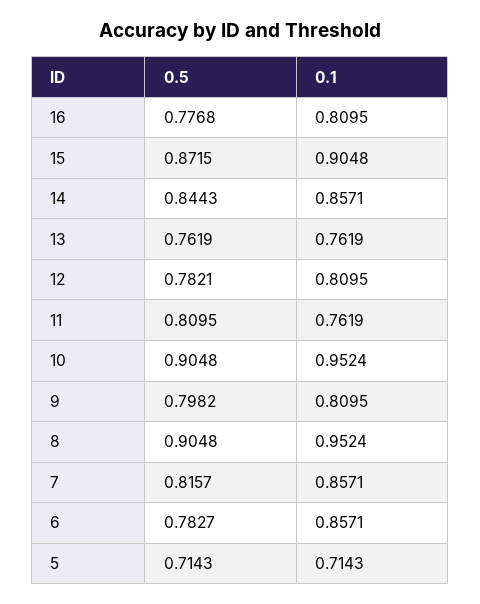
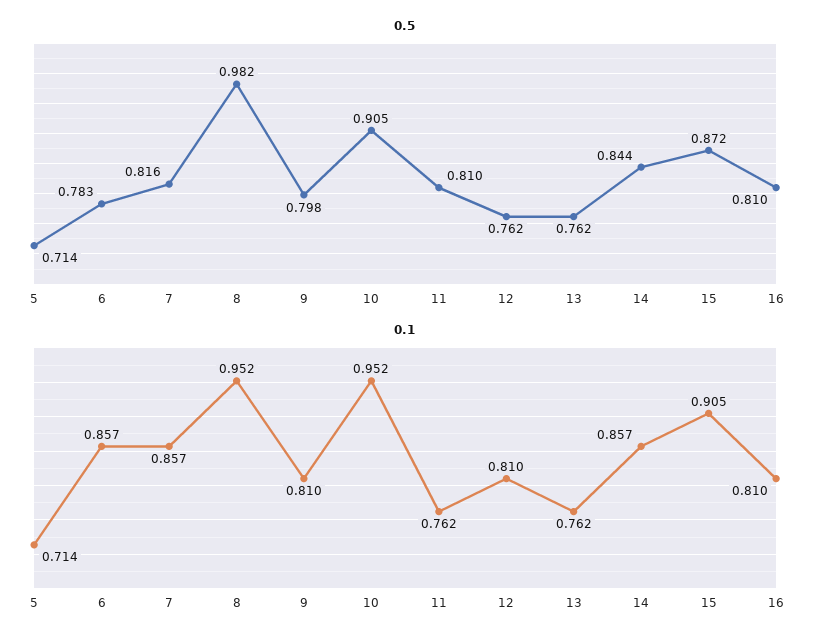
  {
    "0.5": {
-     "16": 0.7768,
+     "16": 0.81,
      "15": 0.8715,
      "14": 0.8443,
      "13": 0.7619,
-     "12": 0.7821,
+     "12": 0.762,
      "11": 0.8095,
      "10": 0.9048,
      "9": 0.7982,
-     "8": 0.9048,
+     "8": 0.982,
      "7": 0.8157,
      "6": 0.7827,
      "5": 0.7143
    },
    "0.1": {
      "16": 0.8095,
      "15": 0.9048,
      "14": 0.8571,
      "13": 0.7619,
      "12": 0.8095,
      "11": 0.7619,
      "10": 0.9524,
      "9": 0.8095,
      "8": 0.9524,
      "7": 0.8571,
      "6": 0.8571,
      "5": 0.7143
    }
  }

